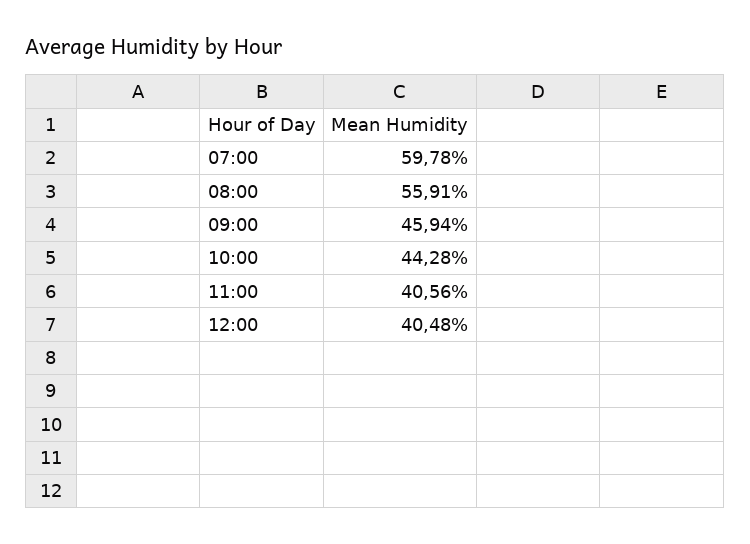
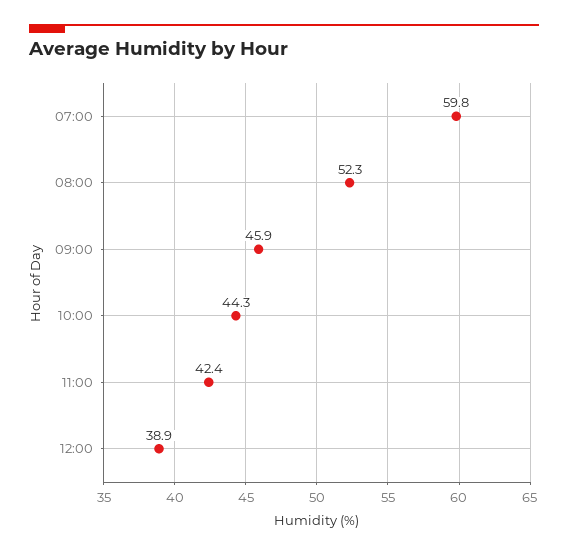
  {
    "07:00": 59.78,
-   "08:00": 55.91,
+   "08:00": 52.3,
    "09:00": 45.94,
    "10:00": 44.28,
-   "11:00": 40.56,
+   "11:00": 42.4,
-   "12:00": 40.48
+   "12:00": 38.9
  }

